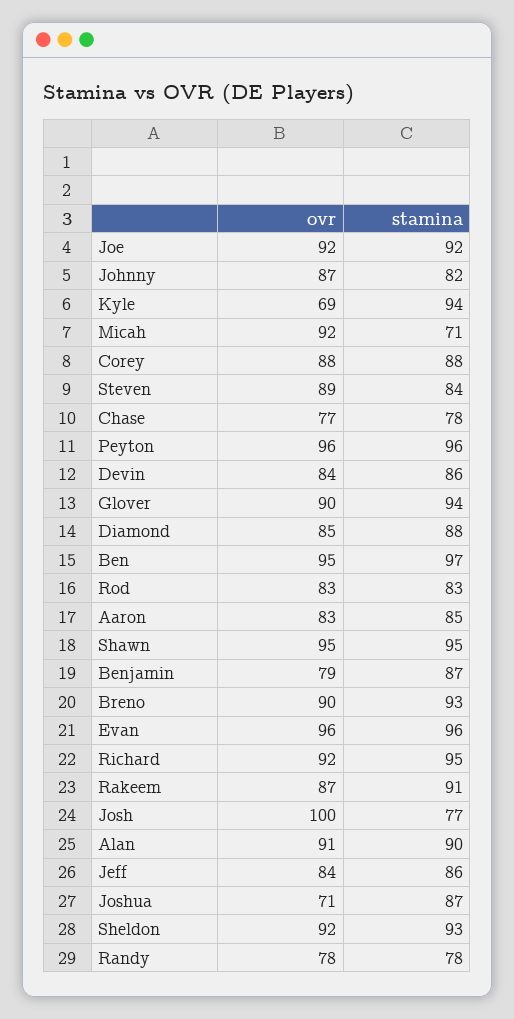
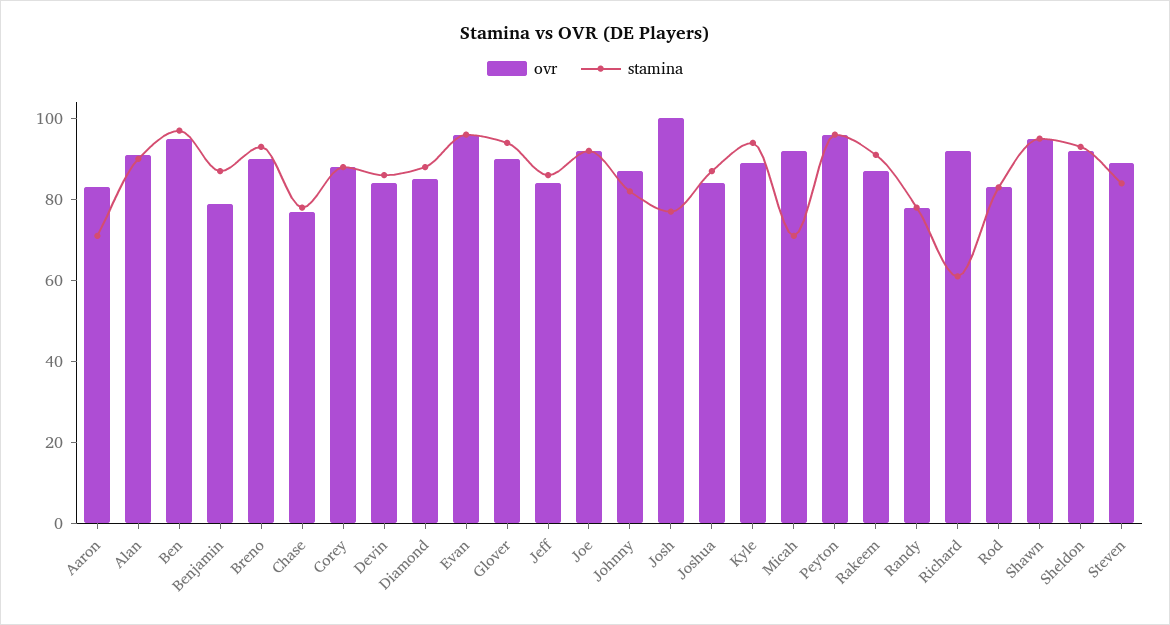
  {
    "ovr": {
      "Joe": 92,
      "Johnny": 87,
-     "Kyle": 69,
+     "Kyle": 90,
      "Micah": 92,
      "Corey": 88,
      "Steven": 89,
      "Chase": 77,
      "Peyton": 96,
      "Devin": 84,
      "Glover": 90,
      "Diamond": 85,
      "Ben": 95,
      "Rod": 83,
      "Aaron": 83,
      "Shawn": 95,
      "Benjamin": 79,
      "Breno": 90,
      "Evan": 96,
      "Richard": 92,
      "Rakeem": 87,
      "Josh": 100,
      "Alan": 91,
      "Jeff": 84,
-     "Joshua": 71,
+     "Joshua": 85,
      "Sheldon": 92,
      "Randy": 78
    },
    "stamina": {
      "Joe": 92,
      "Johnny": 82,
      "Kyle": 94,
      "Micah": 71,
      "Corey": 88,
      "Steven": 84,
      "Chase": 78,
      "Peyton": 96,
      "Devin": 86,
      "Glover": 94,
      "Diamond": 88,
      "Ben": 97,
      "Rod": 83,
-     "Aaron": 85,
+     "Aaron": 70,
      "Shawn": 95,
      "Benjamin": 87,
      "Breno": 93,
      "Evan": 96,
-     "Richard": 95,
+     "Richard": 60,
      "Rakeem": 91,
      "Josh": 77,
      "Alan": 90,
      "Jeff": 86,
      "Joshua": 87,
      "Sheldon": 93,
      "Randy": 78
    }
  }

